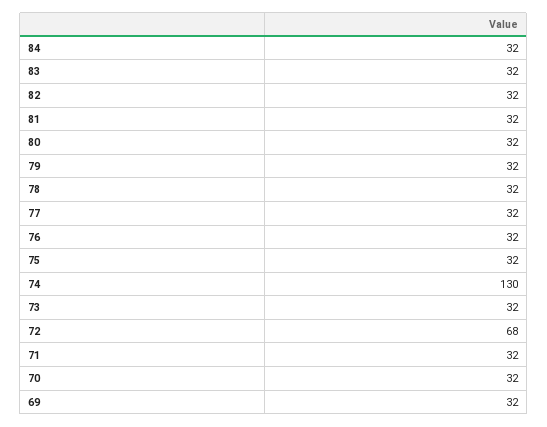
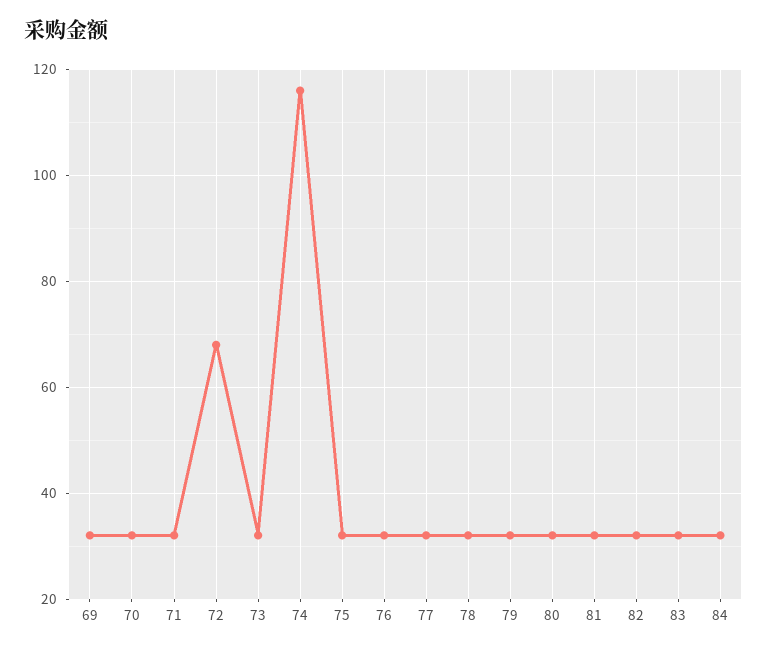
  {
    "84": 32,
    "83": 32,
    "82": 32,
    "81": 32,
    "80": 32,
    "79": 32,
    "78": 32,
    "77": 32,
    "76": 32,
    "75": 32,
-   "74": 130,
+   "74": 115,
    "73": 32,
    "72": 68,
    "71": 32,
    "70": 32,
    "69": 32
  }

